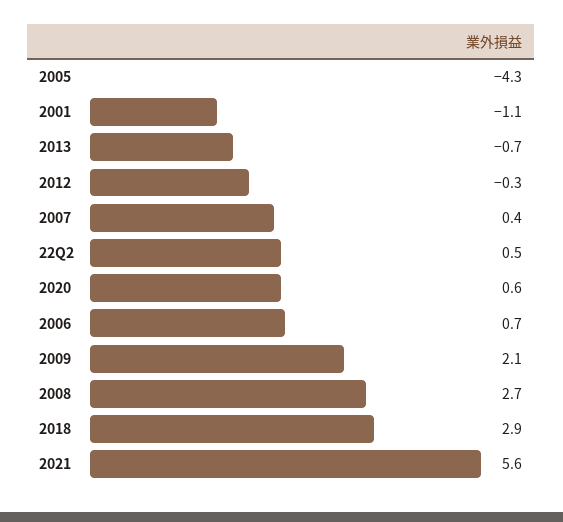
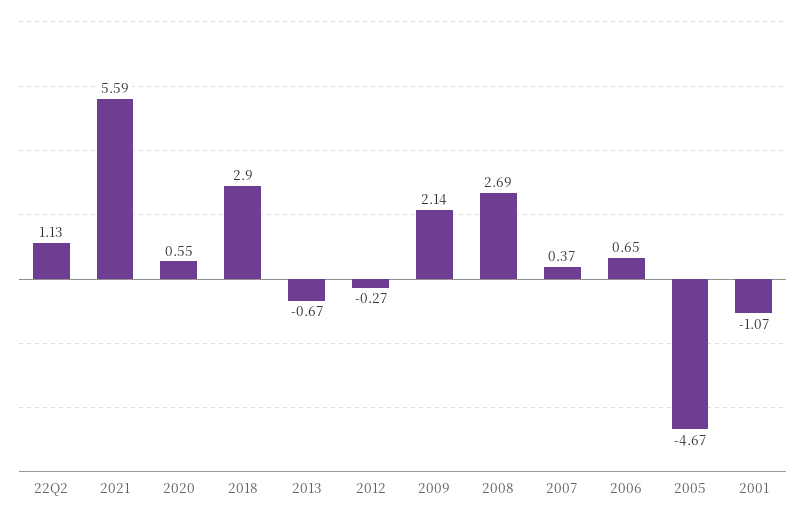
  {
-   "2005": -4.3,
+   "2005": -4.67,
    "2001": -1.07,
    "2013": -0.67,
    "2012": -0.27,
    "2007": 0.37,
-   "22Q2": 0.5,
+   "22Q2": 1.13,
    "2020": 0.55,
    "2006": 0.65,
    "2009": 2.14,
    "2008": 2.69,
    "2018": 2.9,
    "2021": 5.59
  }

